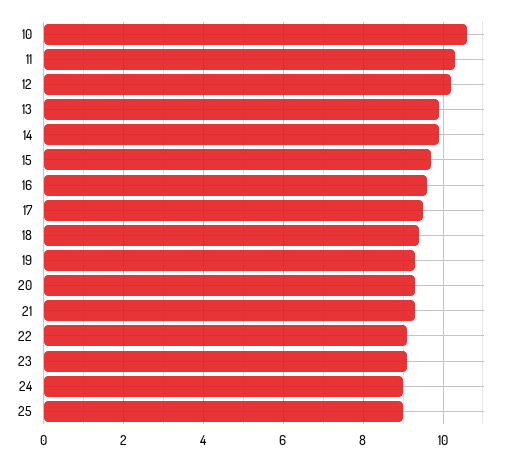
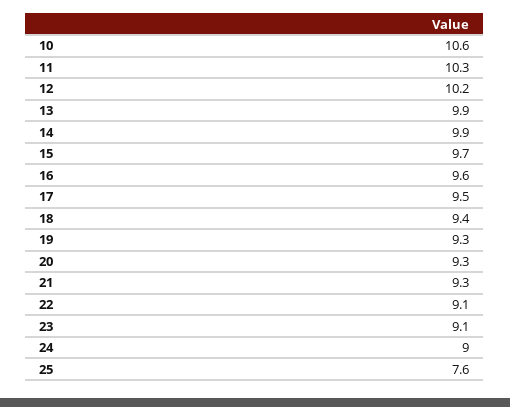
  {
    "10": 10.6,
    "11": 10.3,
    "12": 10.2,
    "13": 9.9,
    "14": 9.9,
    "15": 9.7,
    "16": 9.6,
    "17": 9.5,
    "18": 9.4,
    "19": 9.3,
    "20": 9.3,
    "21": 9.3,
    "22": 9.1,
    "23": 9.1,
    "24": 9,
-   "25": 9
+   "25": 7.6
  }

